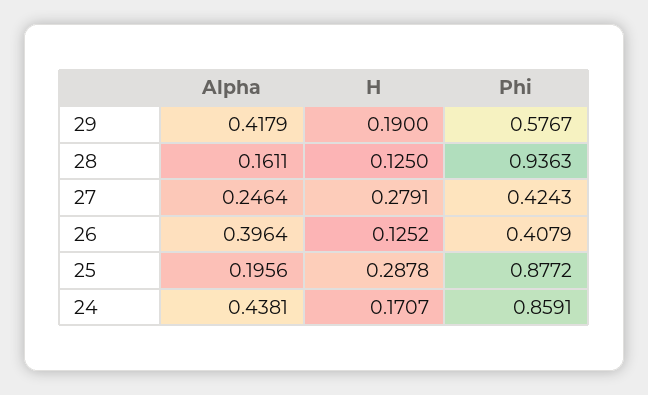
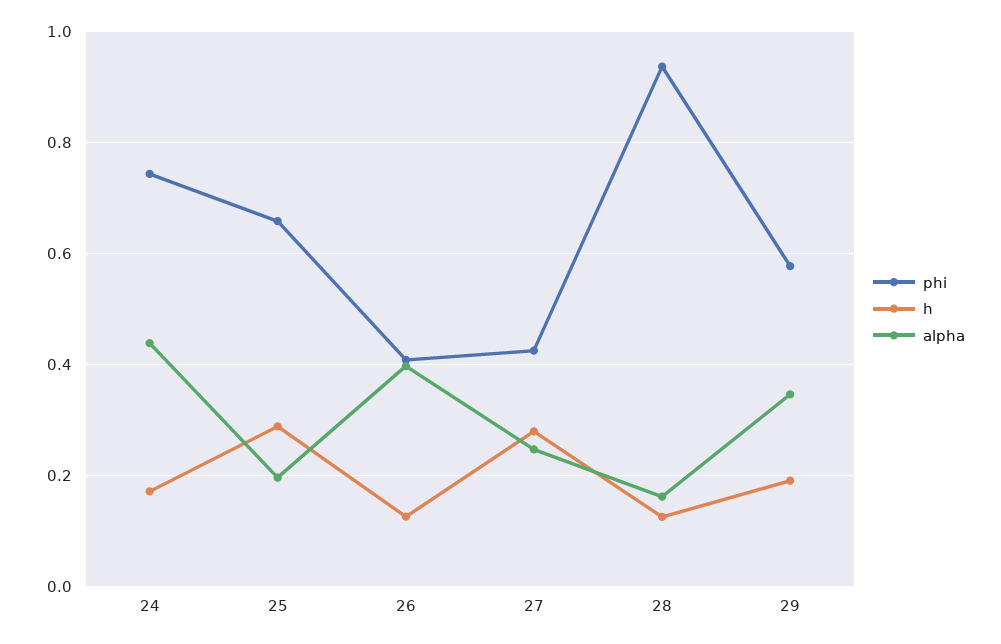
  {
    "Alpha": {
-     "29": 0.4179,
+     "29": 0.34,
      "28": 0.1611,
      "27": 0.2464,
      "26": 0.3964,
      "25": 0.1956,
      "24": 0.4381
    },
    "H": {
      "29": 0.19,
      "28": 0.125,
      "27": 0.2791,
      "26": 0.1252,
      "25": 0.2878,
      "24": 0.1707
    },
    "Phi": {
      "29": 0.5767,
      "28": 0.9363,
      "27": 0.4243,
      "26": 0.4079,
-     "25": 0.8772,
+     "25": 0.66,
-     "24": 0.8591
+     "24": 0.74
    }
  }

